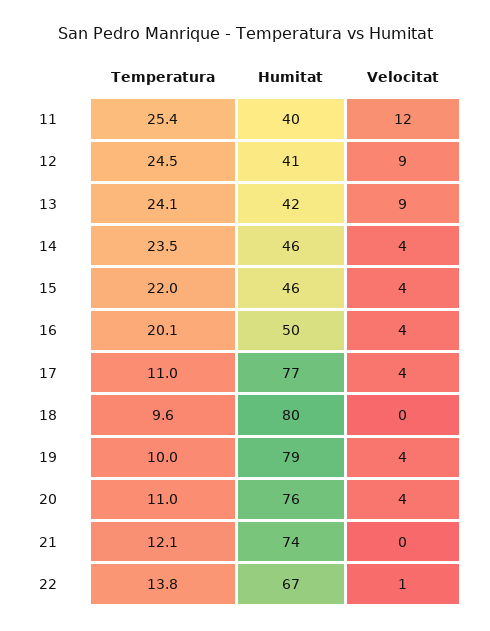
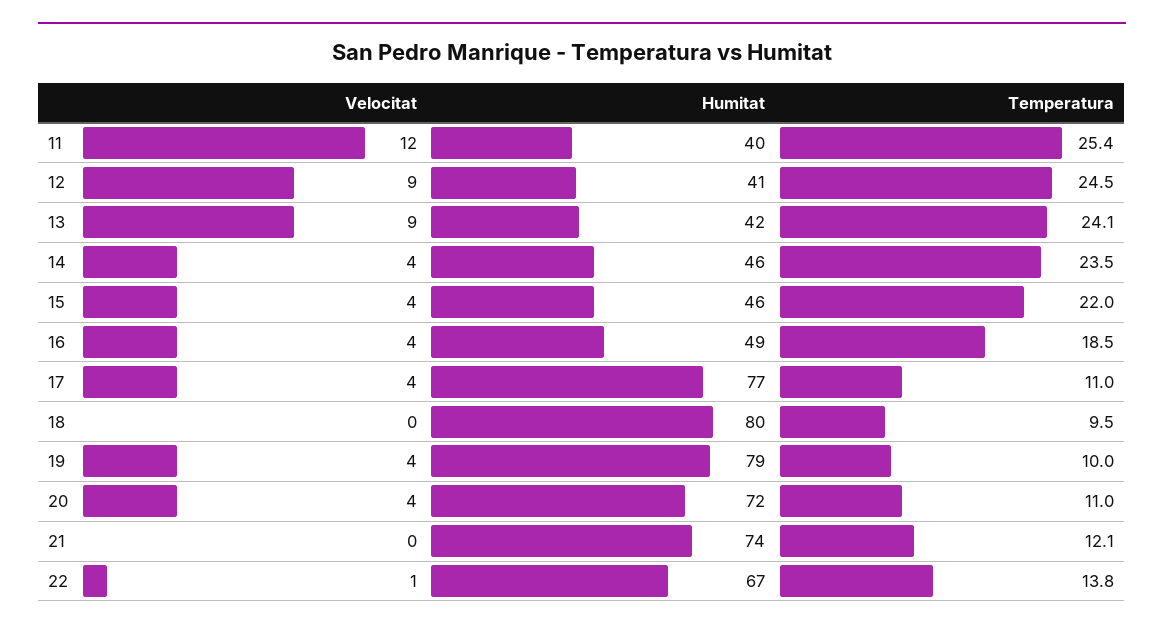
  {
    "Temperatura": {
      "11": 25.4,
      "12": 24.5,
      "13": 24.1,
      "14": 23.5,
      "15": 22,
-     "16": 20.1,
+     "16": 18.5,
      "17": 11,
-     "18": 9.6,
+     "18": 9.5,
      "19": 10,
      "20": 11,
      "21": 12.1,
      "22": 13.8
    },
    "Humitat": {
      "11": 40,
      "12": 41,
      "13": 42,
      "14": 46,
      "15": 46,
-     "16": 50,
+     "16": 49,
      "17": 77,
      "18": 80,
      "19": 79,
-     "20": 76,
+     "20": 72,
      "21": 74,
      "22": 67
    },
    "Velocitat": {
      "11": 12,
      "12": 9,
      "13": 9,
      "14": 4,
      "15": 4,
      "16": 4,
      "17": 4,
      "18": 0,
      "19": 4,
      "20": 4,
      "21": 0,
      "22": 1
    }
  }

